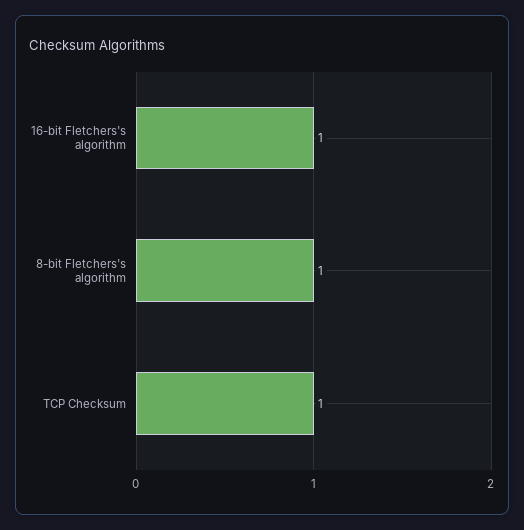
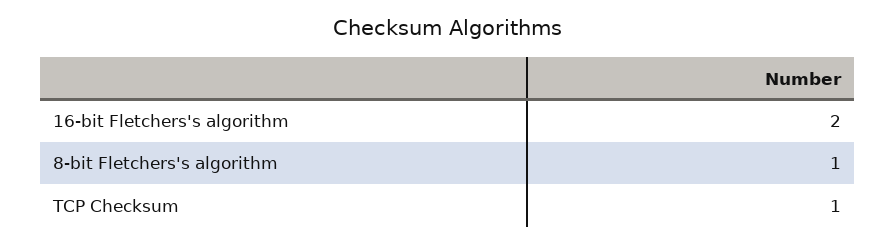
  {
-   "16-bit Fletchers's algorithm": 1,
+   "16-bit Fletchers's algorithm": 2,
    "8-bit Fletchers's algorithm": 1,
    "TCP Checksum": 1
  }

